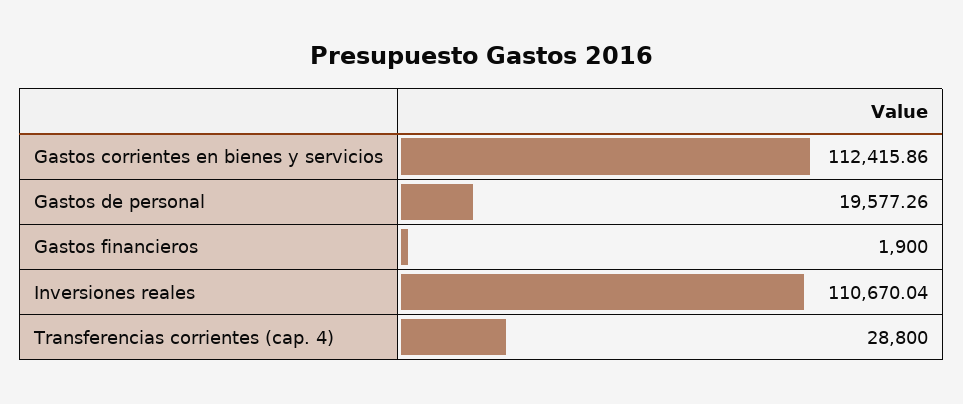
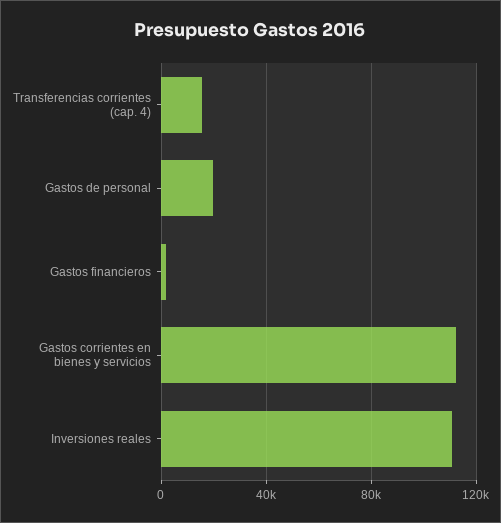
  {
    "Gastos corrientes en bienes y servicios": 112415.86,
    "Gastos de personal": 19577.26,
    "Gastos financieros": 1900,
    "Inversiones reales": 110670.04,
-   "Transferencias corrientes (cap. 4)": 28800
+   "Transferencias corrientes (cap. 4)": 15000
  }

